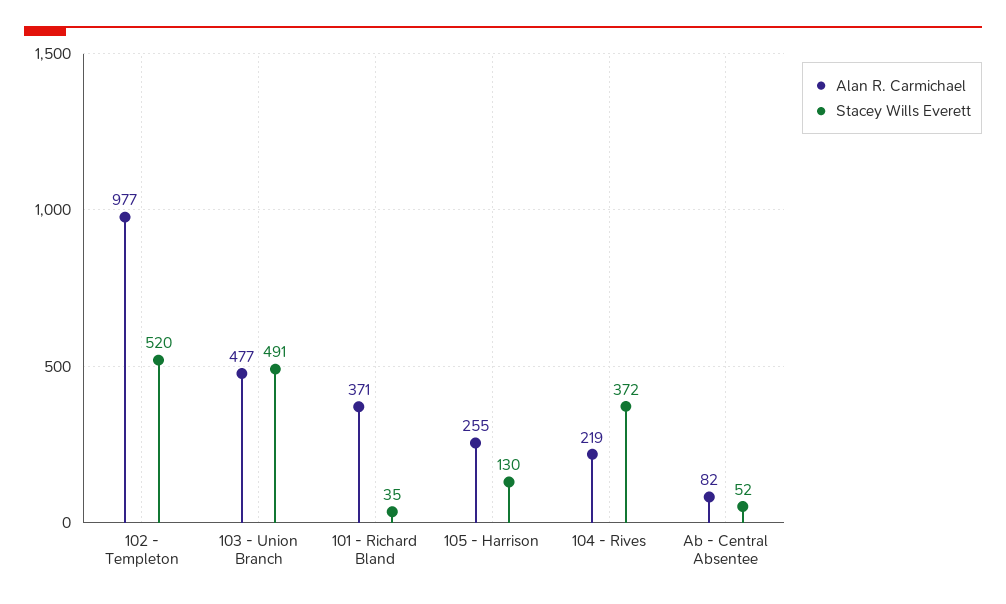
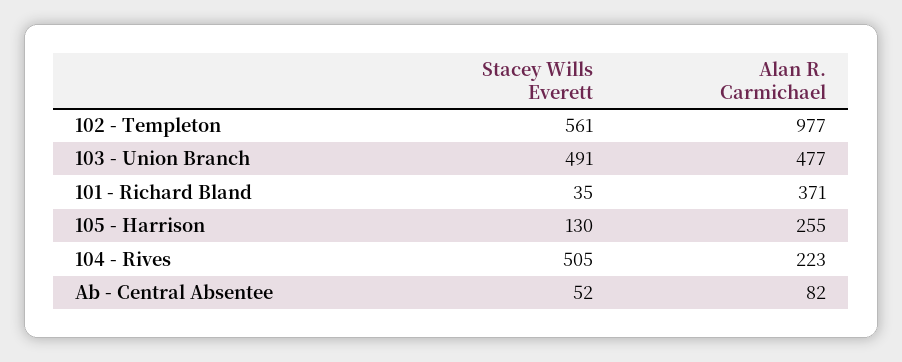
  {
    "Alan R. Carmichael": {
      "102 - Templeton": 977,
      "103 - Union Branch": 477,
      "101 - Richard Bland": 371,
      "105 - Harrison": 255,
-     "104 - Rives": 219,
+     "104 - Rives": 223,
      "Ab - Central Absentee": 82
    },
    "Stacey Wills Everett": {
-     "102 - Templeton": 520,
+     "102 - Templeton": 561,
      "103 - Union Branch": 491,
      "101 - Richard Bland": 35,
      "105 - Harrison": 130,
-     "104 - Rives": 372,
+     "104 - Rives": 505,
      "Ab - Central Absentee": 52
    }
  }

